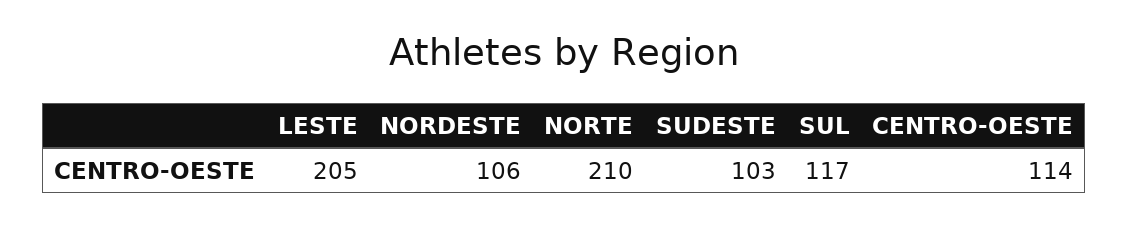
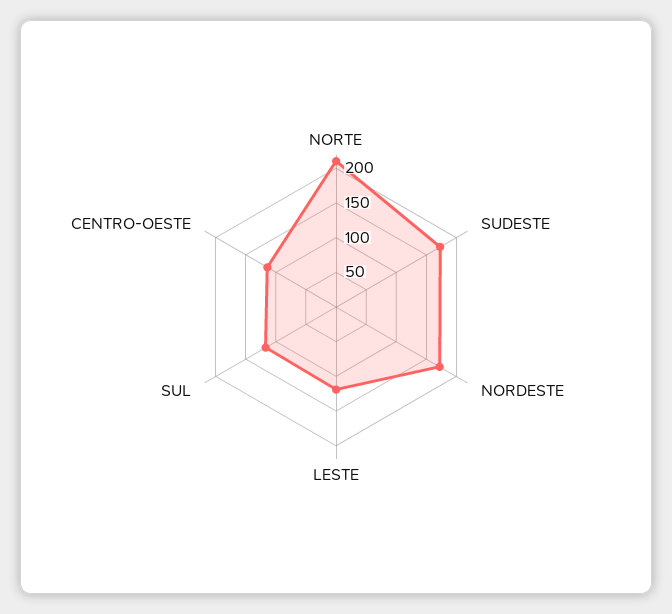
  {
-   "LESTE": 205,
+   "LESTE": 125,
-   "NORDESTE": 106,
+   "NORDESTE": 175,
    "NORTE": 210,
-   "SUDESTE": 103,
+   "SUDESTE": 175,
    "SUL": 117,
    "CENTRO-OESTE": 114
  }

